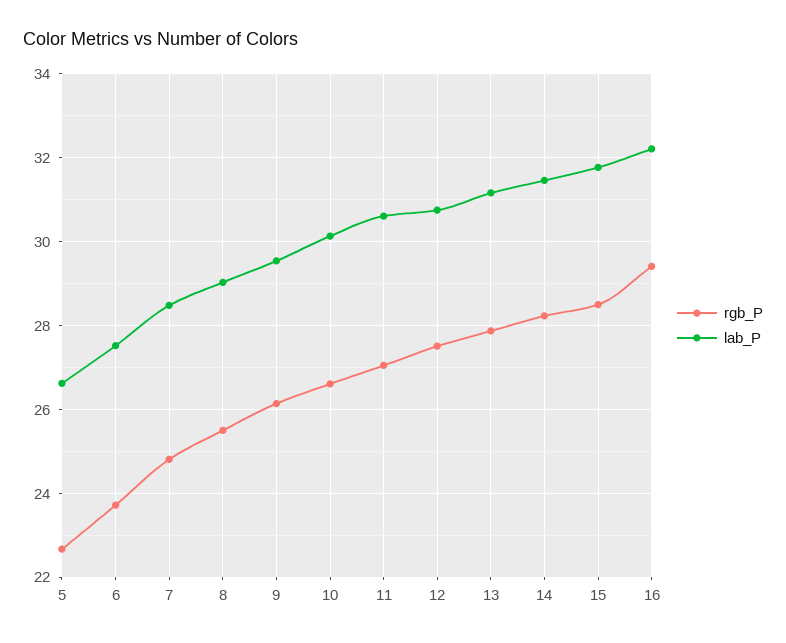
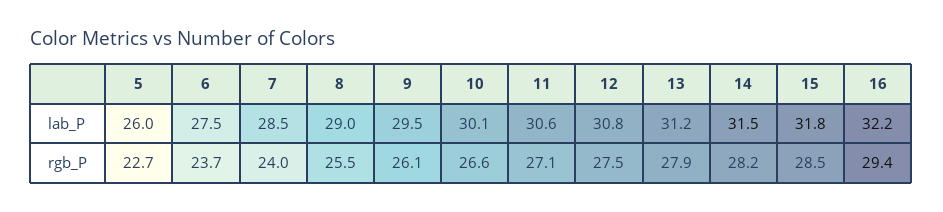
  {
    "rgb_P": {
      "5": 22.7,
      "6": 23.7,
-     "7": 24.8,
+     "7": 24,
      "8": 25.5,
      "9": 26.1,
      "10": 26.6,
      "11": 27.1,
      "12": 27.5,
      "13": 27.9,
      "14": 28.2,
      "15": 28.5,
      "16": 29.4
    },
    "lab_P": {
-     "5": 26.6,
+     "5": 26,
      "6": 27.5,
      "7": 28.5,
      "8": 29,
      "9": 29.5,
      "10": 30.1,
      "11": 30.6,
      "12": 30.8,
      "13": 31.2,
      "14": 31.5,
      "15": 31.8,
      "16": 32.2
    }
  }

